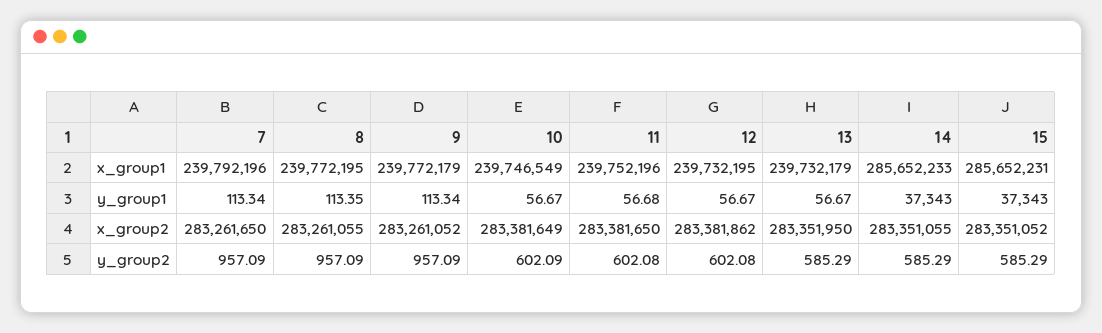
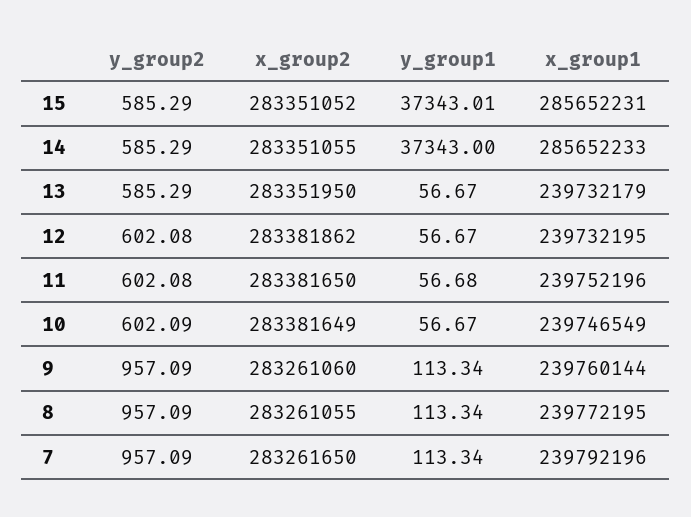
  {
    "7": {
      "x_group1": 239792196,
      "y_group1": 113.34,
      "x_group2": 283261650,
      "y_group2": 957.09
    },
    "8": {
      "x_group1": 239772195,
-     "y_group1": 113.35,
+     "y_group1": 113.34,
      "x_group2": 283261055,
      "y_group2": 957.09
    },
    "9": {
-     "x_group1": 239772179,
+     "x_group1": 239760144,
      "y_group1": 113.34,
-     "x_group2": 283261052,
+     "x_group2": 283261060,
      "y_group2": 957.09
    },
    "10": {
      "x_group1": 239746549,
      "y_group1": 56.67,
      "x_group2": 283381649,
      "y_group2": 602.09
    },
    "11": {
      "x_group1": 239752196,
      "y_group1": 56.68,
      "x_group2": 283381650,
      "y_group2": 602.08
    },
    "12": {
      "x_group1": 239732195,
      "y_group1": 56.67,
      "x_group2": 283381862,
      "y_group2": 602.08
    },
    "13": {
      "x_group1": 239732179,
      "y_group1": 56.67,
      "x_group2": 283351950,
      "y_group2": 585.29
    },
    "14": {
      "x_group1": 285652233,
      "y_group1": 37343,
      "x_group2": 283351055,
      "y_group2": 585.29
    },
    "15": {
      "x_group1": 285652231,
-     "y_group1": 37343,
+     "y_group1": 37343.01,
      "x_group2": 283351052,
      "y_group2": 585.29
    }
  }

